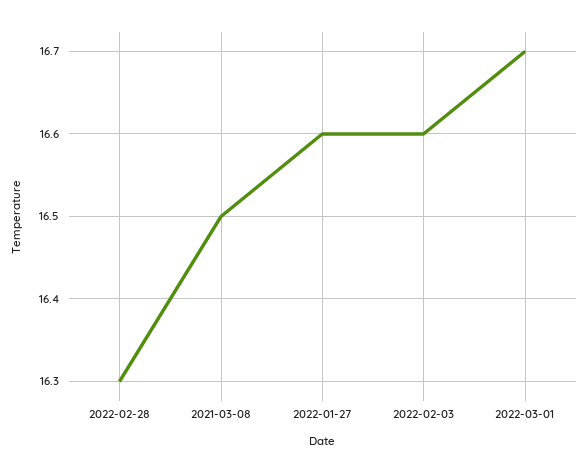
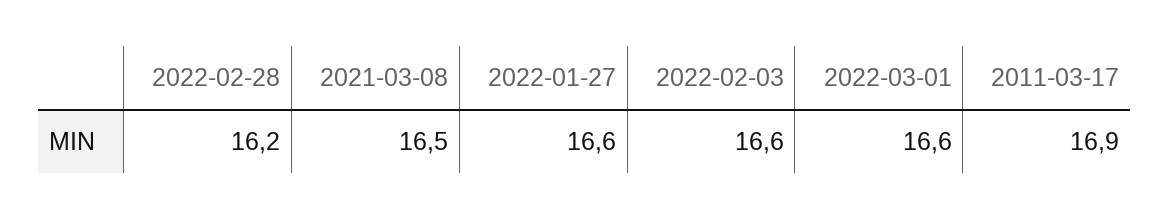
  {
-   "2022-02-28": 16.3,
+   "2022-02-28": 16.2,
    "2021-03-08": 16.5,
    "2022-01-27": 16.6,
    "2022-02-03": 16.6,
-   "2022-03-01": 16.7
+   "2022-03-01": 16.6,
+   "2011-03-17": 16.9
  }

